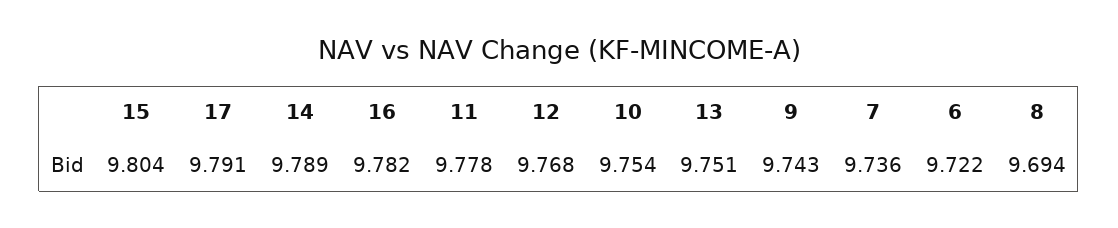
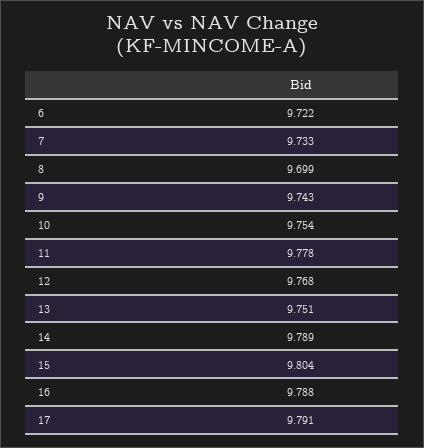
  {
    "15": 9.804,
    "17": 9.791,
    "14": 9.789,
-   "16": 9.782,
+   "16": 9.788,
    "11": 9.778,
    "12": 9.768,
    "10": 9.754,
    "13": 9.751,
    "9": 9.743,
-   "7": 9.736,
+   "7": 9.733,
    "6": 9.722,
-   "8": 9.694
+   "8": 9.699
  }

